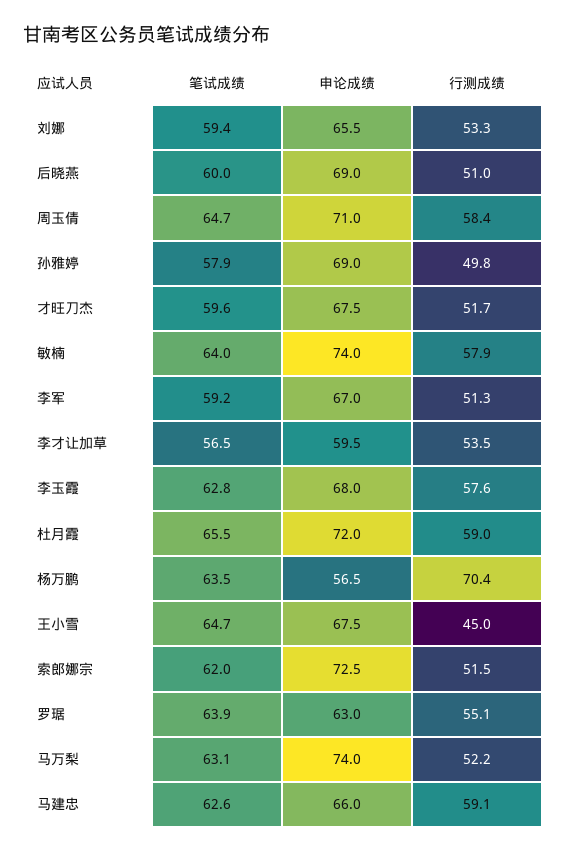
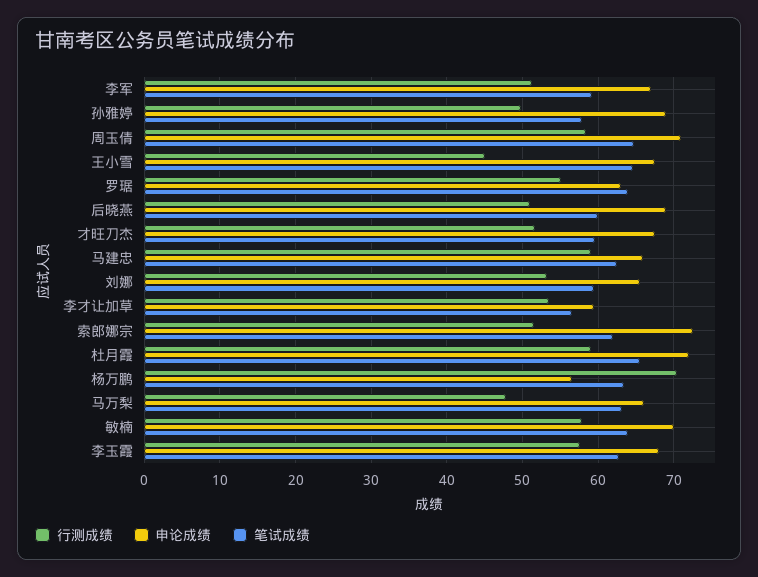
  {
    "笔试成绩": {
      "刘娜": 59.4,
      "后晓燕": 60,
      "周玉倩": 64.7,
      "孙雅婷": 57.9,
      "才旺刀杰": 59.6,
      "敏楠": 64,
      "李军": 59.2,
      "李才让加草": 56.5,
      "李玉霞": 62.8,
      "杜月霞": 65.5,
      "杨万鹏": 63.5,
      "王小雪": 64.7,
      "索郎娜宗": 62,
      "罗琚": 63.9,
      "马万梨": 63.1,
      "马建忠": 62.6
    },
    "申论成绩": {
      "刘娜": 65.5,
      "后晓燕": 69,
      "周玉倩": 71,
      "孙雅婷": 69,
      "才旺刀杰": 67.5,
-     "敏楠": 74,
+     "敏楠": 70,
      "李军": 67,
      "李才让加草": 59.5,
      "李玉霞": 68,
      "杜月霞": 72,
      "杨万鹏": 56.5,
      "王小雪": 67.5,
      "索郎娜宗": 72.5,
      "罗琚": 63,
-     "马万梨": 74,
+     "马万梨": 66,
      "马建忠": 66
    },
    "行测成绩": {
      "刘娜": 53.3,
      "后晓燕": 51,
      "周玉倩": 58.4,
      "孙雅婷": 49.8,
      "才旺刀杰": 51.7,
      "敏楠": 57.9,
      "李军": 51.3,
      "李才让加草": 53.5,
      "李玉霞": 57.6,
      "杜月霞": 59,
      "杨万鹏": 70.4,
      "王小雪": 45,
      "索郎娜宗": 51.5,
      "罗琚": 55.1,
-     "马万梨": 52.2,
+     "马万梨": 48,
      "马建忠": 59.1
    }
  }

